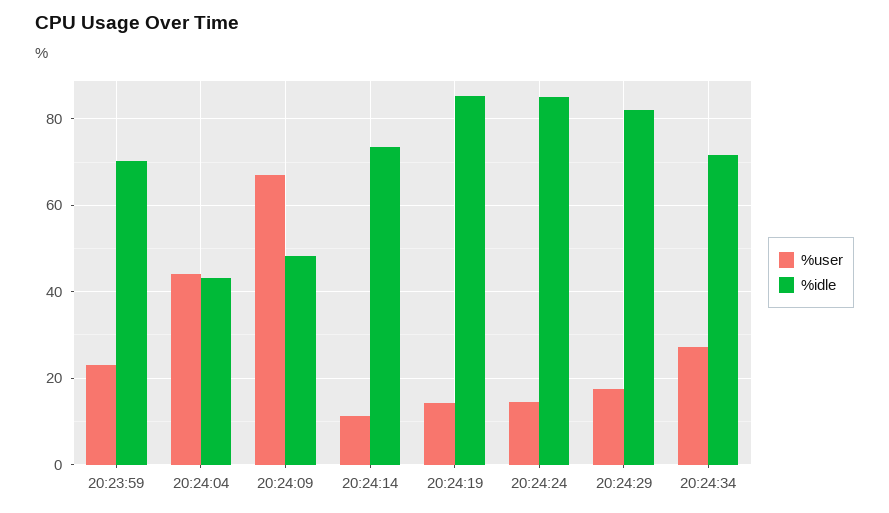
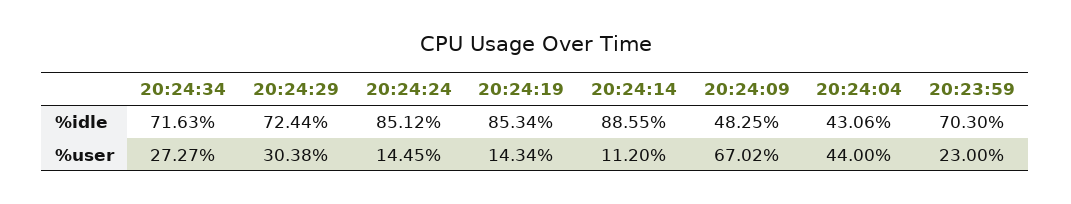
  {
    "%user": {
      "20:23:59": 23,
      "20:24:04": 44,
      "20:24:09": 67.02,
      "20:24:14": 11.2,
      "20:24:19": 14.34,
      "20:24:24": 14.45,
-     "20:24:29": 18,
+     "20:24:29": 30.38,
      "20:24:34": 27.27
    },
    "%idle": {
      "20:23:59": 70.3,
      "20:24:04": 43.06,
      "20:24:09": 48.25,
-     "20:24:14": 74,
+     "20:24:14": 88.55,
      "20:24:19": 85.34,
      "20:24:24": 85.12,
-     "20:24:29": 82,
+     "20:24:29": 72.44,
      "20:24:34": 71.63
    }
  }

